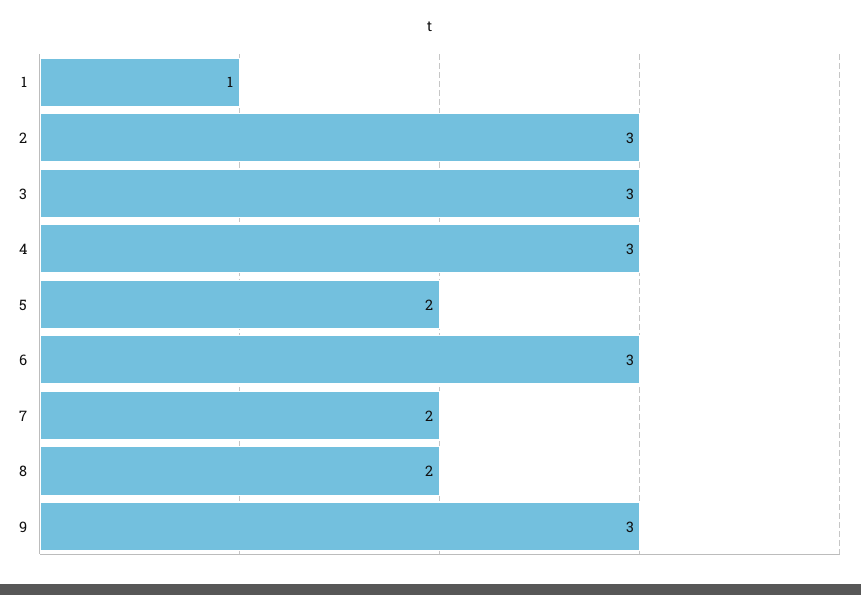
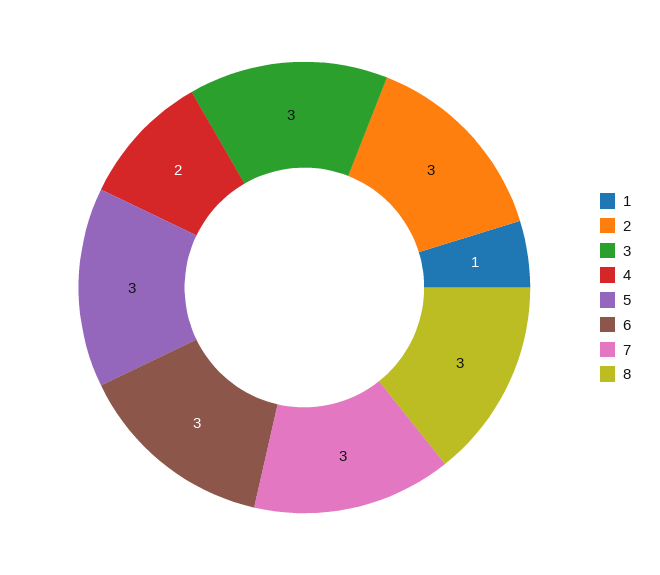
  {
    "1": 1,
    "2": 3,
    "3": 3,
-   "4": 3,
+   "4": 2,
-   "5": 2,
+   "5": 3,
    "6": 3,
-   "7": 2,
+   "7": 3,
-   "8": 2,
+   "8": 3
-   "9": 3
  }

